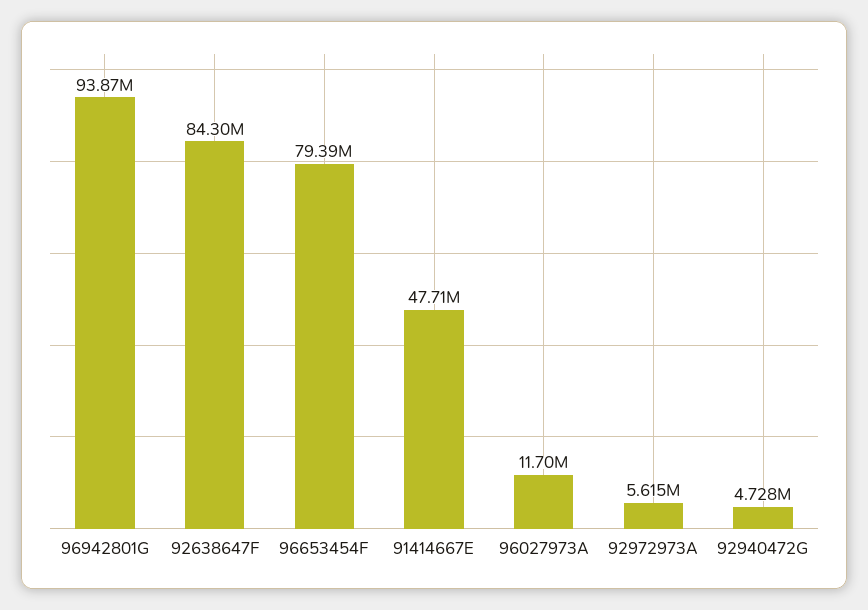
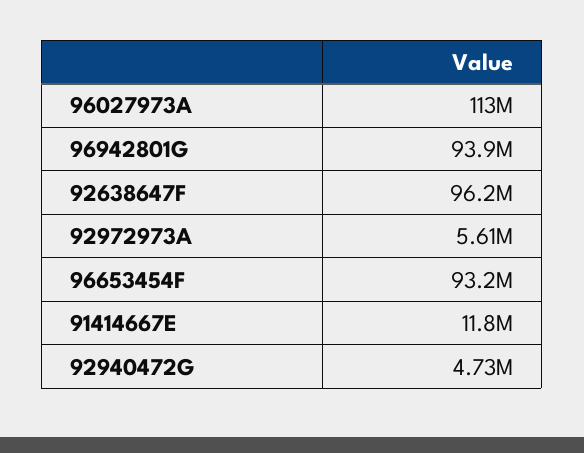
  {
    "96942801G": 93870000,
-   "92638647F": 84300000,
+   "92638647F": 96200000,
-   "96653454F": 79390000,
+   "96653454F": 93200000,
-   "91414667E": 47710000,
+   "91414667E": 11800000,
-   "96027973A": 11700000,
+   "96027973A": 113000000,
    "92972973A": 5615000,
    "92940472G": 4728000
  }

